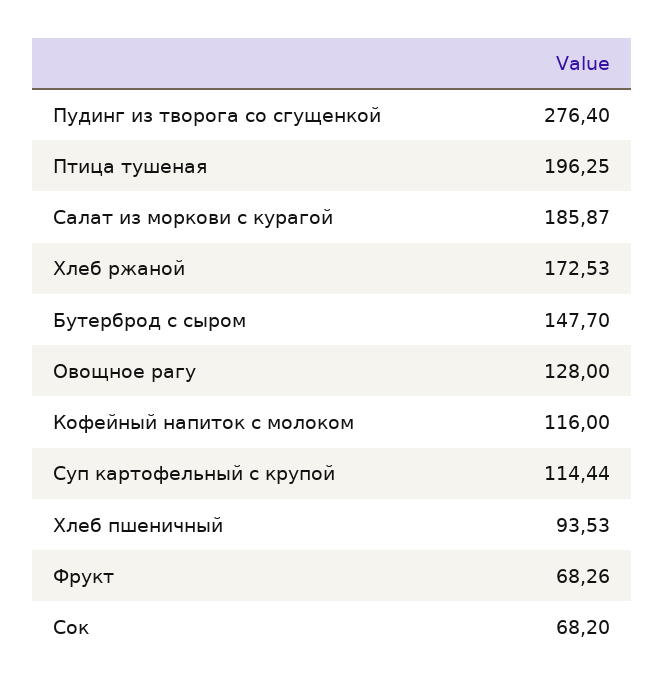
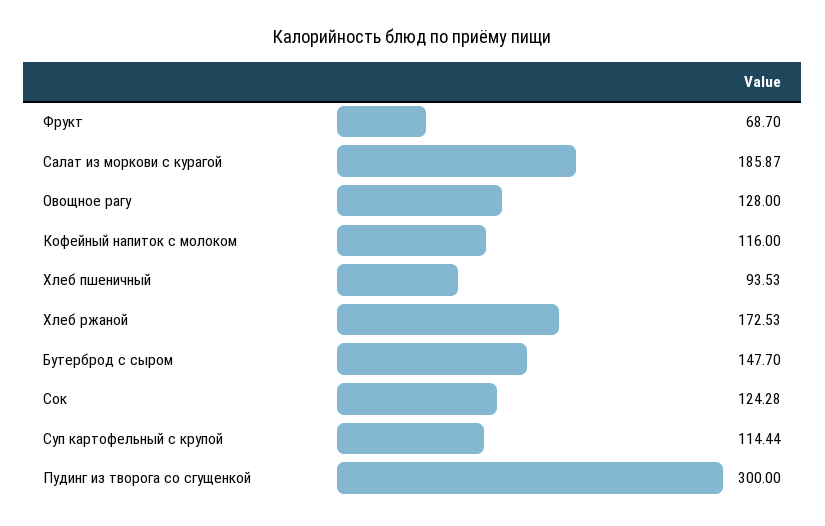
  {
-   "Пудинг из творога со сгущенкой": 276.4,
+   "Пудинг из творога со сгущенкой": 300,
-   "Птица тушеная": 196.25,
    "Салат из моркови с курагой": 185.87,
    "Хлеб ржаной": 172.53,
    "Бутерброд с сыром": 147.7,
    "Овощное рагу": 128,
    "Кофейный напиток с молоком": 116,
    "Суп картофельный с крупой": 114.44,
    "Хлеб пшеничный": 93.53,
-   "Фрукт": 68.26,
+   "Фрукт": 68.7,
-   "Сок": 68.2
+   "Сок": 124.28
  }

